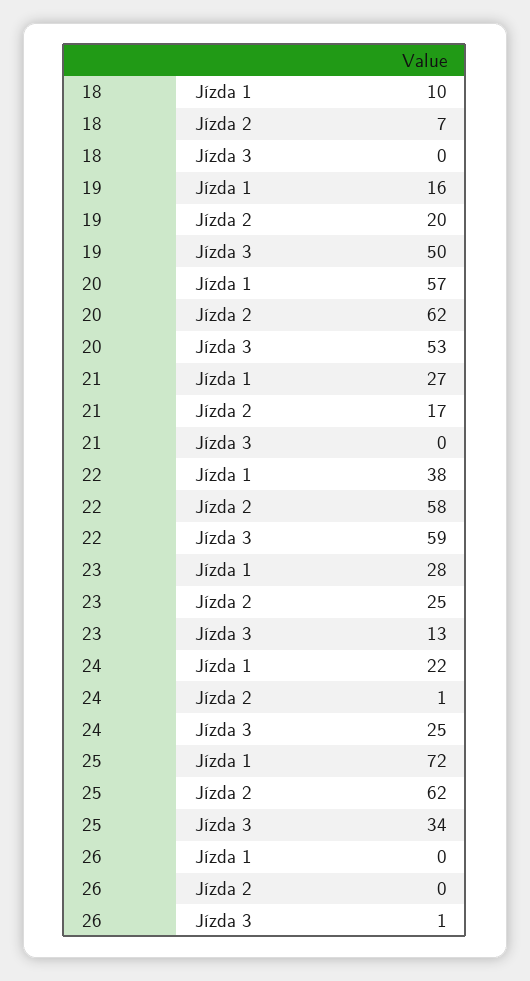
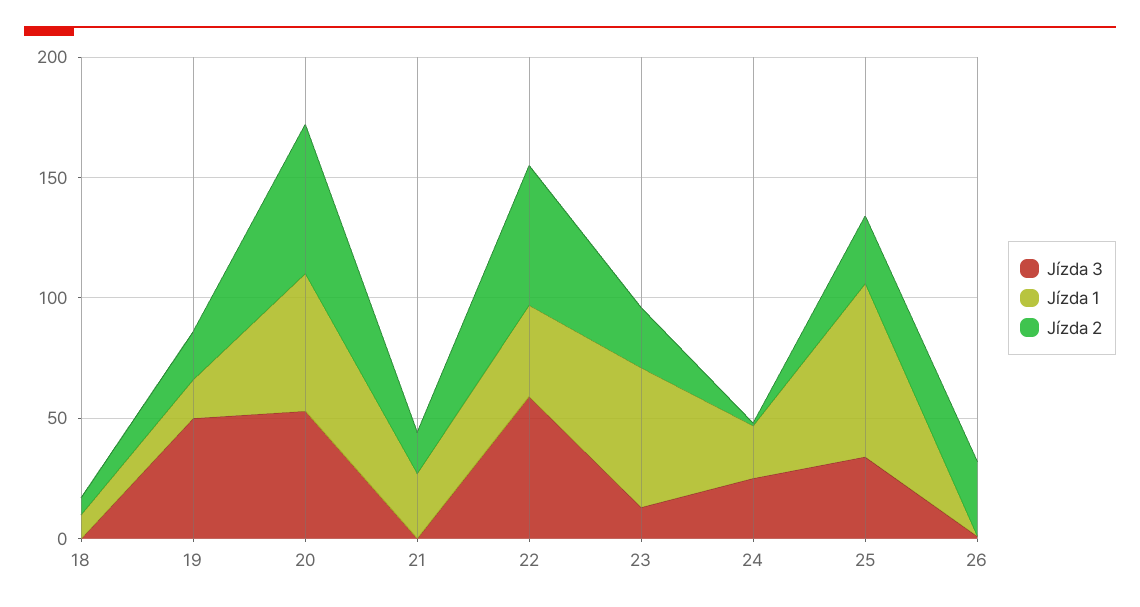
  {
    "Jízda 1": {
      "18": 10,
      "19": 16,
      "20": 57,
      "21": 27,
      "22": 38,
-     "23": 28,
+     "23": 60,
      "24": 22,
      "25": 72,
      "26": 0
    },
    "Jízda 2": {
      "18": 7,
      "19": 20,
      "20": 62,
      "21": 17,
      "22": 58,
      "23": 25,
      "24": 1,
-     "25": 62,
+     "25": 30,
-     "26": 0
+     "26": 30
    },
    "Jízda 3": {
      "18": 0,
      "19": 50,
      "20": 53,
      "21": 0,
      "22": 59,
      "23": 13,
      "24": 25,
      "25": 34,
      "26": 1
    }
  }

